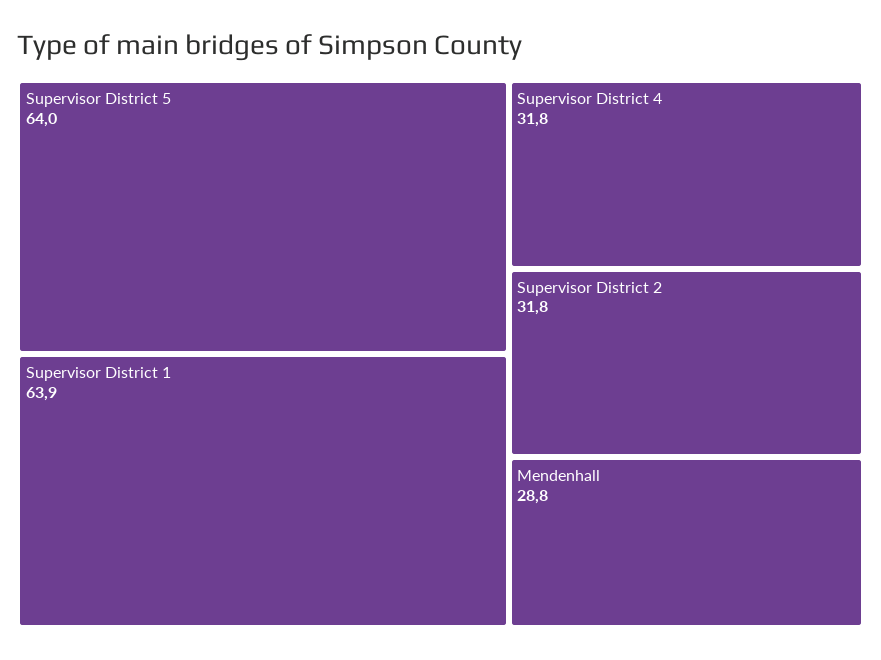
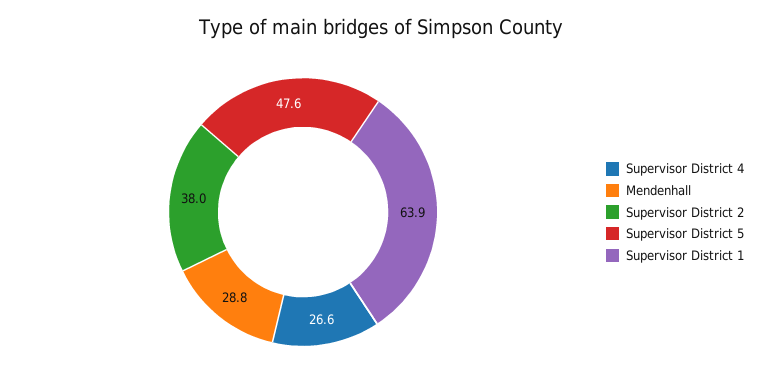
  {
-   "Supervisor District 5": 64,
+   "Supervisor District 5": 47.6,
    "Supervisor District 1": 63.9,
-   "Supervisor District 4": 31.8,
+   "Supervisor District 4": 26.6,
-   "Supervisor District 2": 31.8,
+   "Supervisor District 2": 38,
    "Mendenhall": 28.8
  }

